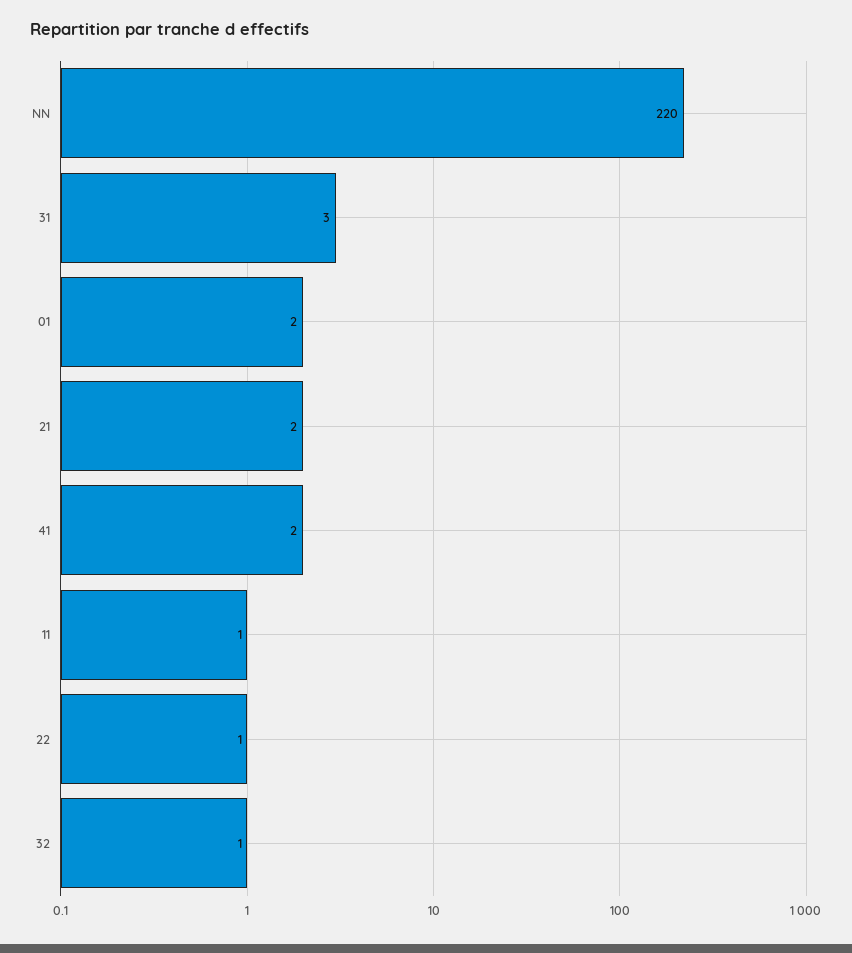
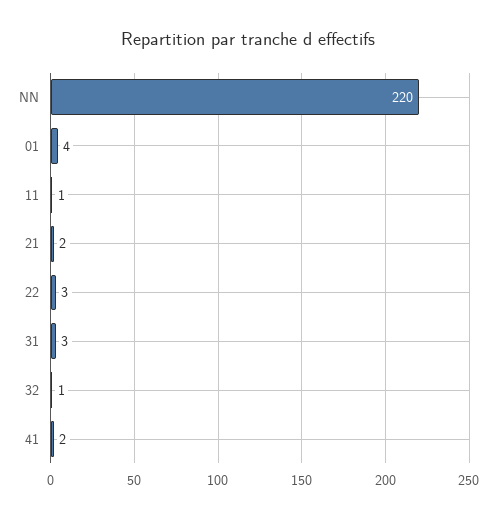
  {
    "NN": 220,
    "31": 3,
-   "01": 2,
+   "01": 4,
    "21": 2,
    "41": 2,
    "11": 1,
-   "22": 1,
+   "22": 3,
    "32": 1
  }

